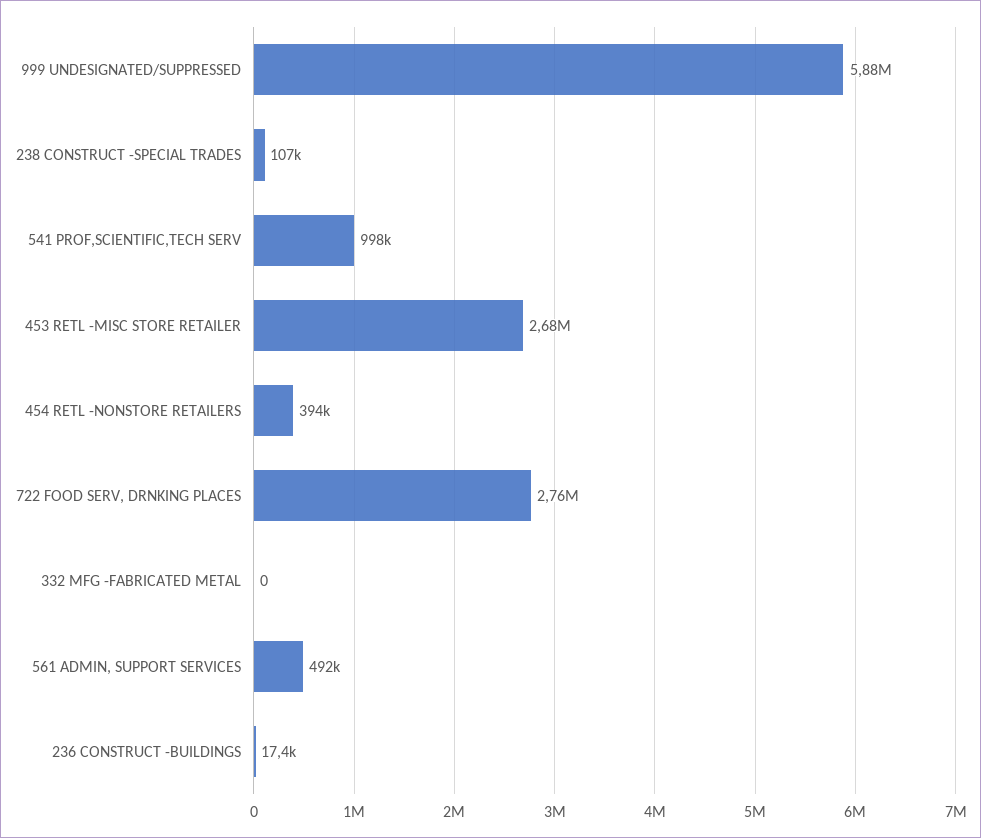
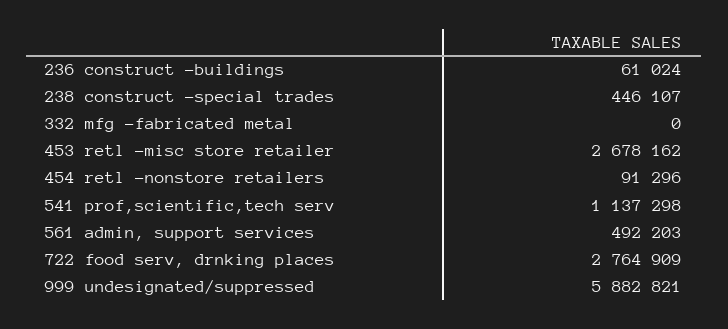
  {
    "999 UNDESIGNATED/SUPPRESSED": 5882821,
-   "238 CONSTRUCT -SPECIAL TRADES": 107000,
+   "238 CONSTRUCT -SPECIAL TRADES": 446107,
-   "541 PROF,SCIENTIFIC,TECH SERV": 998000,
+   "541 PROF,SCIENTIFIC,TECH SERV": 1137298,
    "453 RETL -MISC STORE RETAILER": 2678162,
-   "454 RETL -NONSTORE RETAILERS": 394000,
+   "454 RETL -NONSTORE RETAILERS": 91296,
    "722 FOOD SERV, DRNKING PLACES": 2764909,
    "332 MFG -FABRICATED METAL": 0,
    "561 ADMIN, SUPPORT SERVICES": 492203,
-   "236 CONSTRUCT -BUILDINGS": 17400
+   "236 CONSTRUCT -BUILDINGS": 61024
  }

